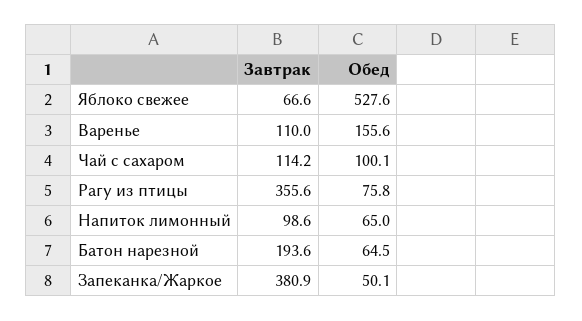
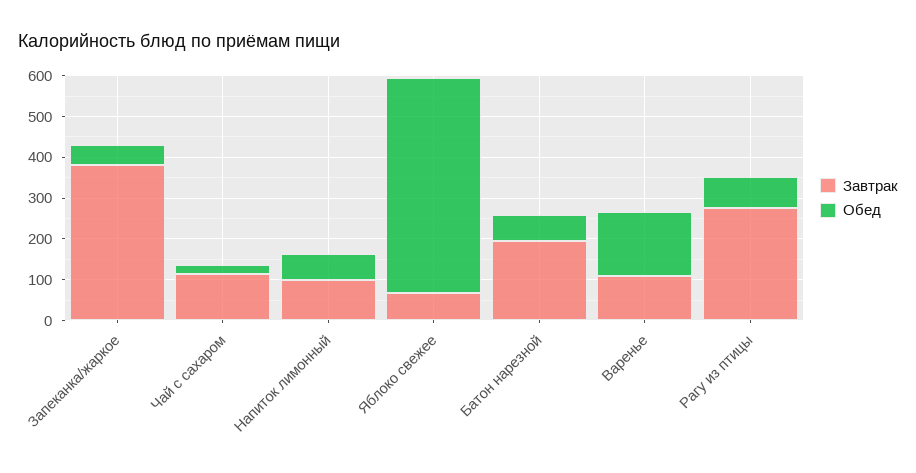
  {
    "Завтрак": {
      "Яблоко свежее": 66.6,
      "Варенье": 110,
      "Чай с сахаром": 114.2,
-     "Рагу из птицы": 355.6,
+     "Рагу из птицы": 280,
      "Напиток лимонный": 98.6,
      "Батон нарезной": 193.6,
      "Запеканка/Жаркое": 380.9
    },
    "Обед": {
      "Яблоко свежее": 527.6,
      "Варенье": 155.6,
-     "Чай с сахаром": 100.1,
+     "Чай с сахаром": 20,
      "Рагу из птицы": 75.8,
      "Напиток лимонный": 65,
      "Батон нарезной": 64.5,
      "Запеканка/Жаркое": 50.1
    }
  }

